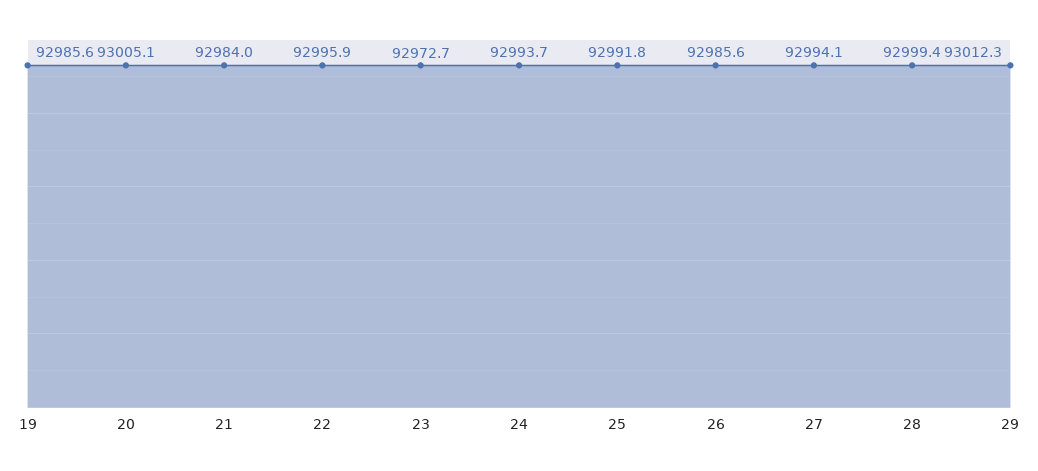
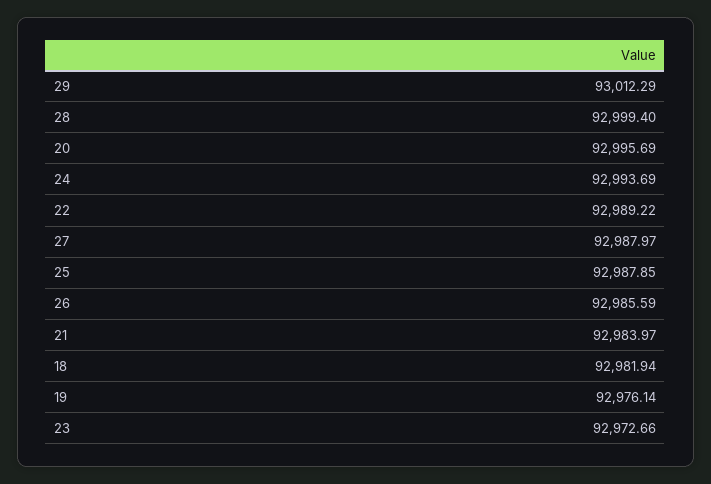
  {
-   "19": 92985.6,
+   "19": 92976.14,
-   "20": 93005.1,
+   "20": 92995.69,
    "21": 92983.97,
-   "22": 92995.9,
+   "22": 92989.22,
    "23": 92972.66,
    "24": 92993.69,
-   "25": 92991.8,
+   "25": 92987.85,
    "26": 92985.59,
-   "27": 92994.1,
+   "27": 92987.97,
    "28": 92999.4,
-   "29": 93012.29
+   "29": 93012.29,
+   "18": 92981.94
  }

